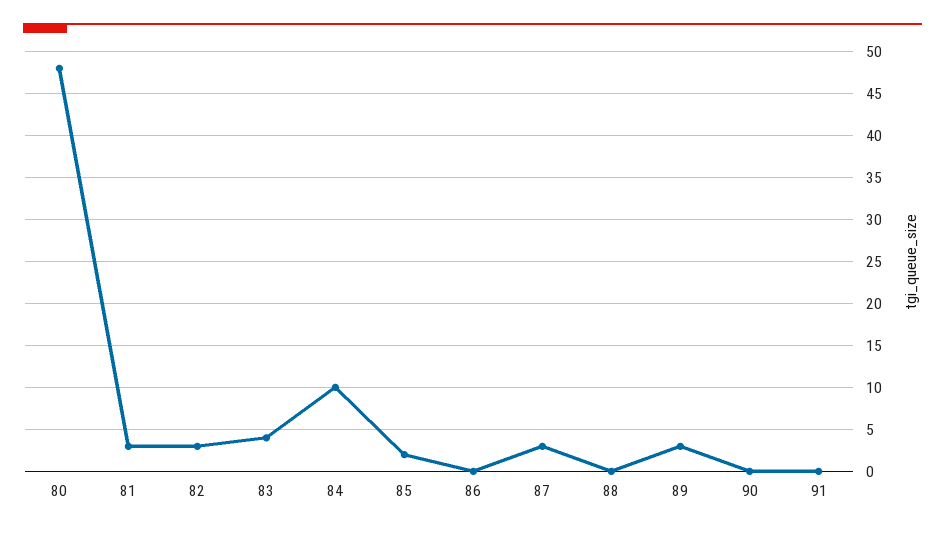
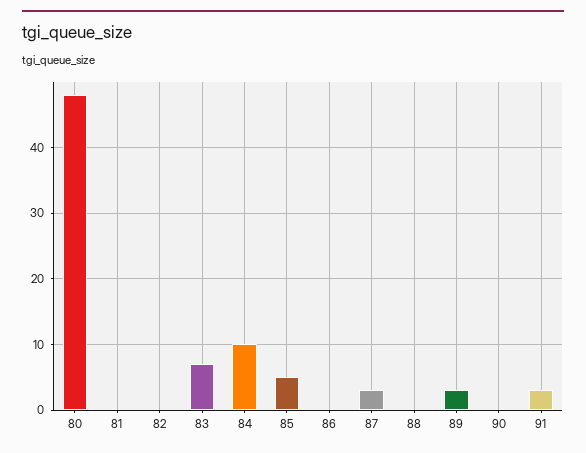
  {
    "80": 48,
-   "81": 3,
+   "81": 0,
-   "82": 3,
+   "82": 0,
-   "83": 4,
+   "83": 7,
    "84": 10,
-   "85": 2,
+   "85": 5,
    "86": 0,
    "87": 3,
    "88": 0,
    "89": 3,
    "90": 0,
-   "91": 0
+   "91": 3
  }

